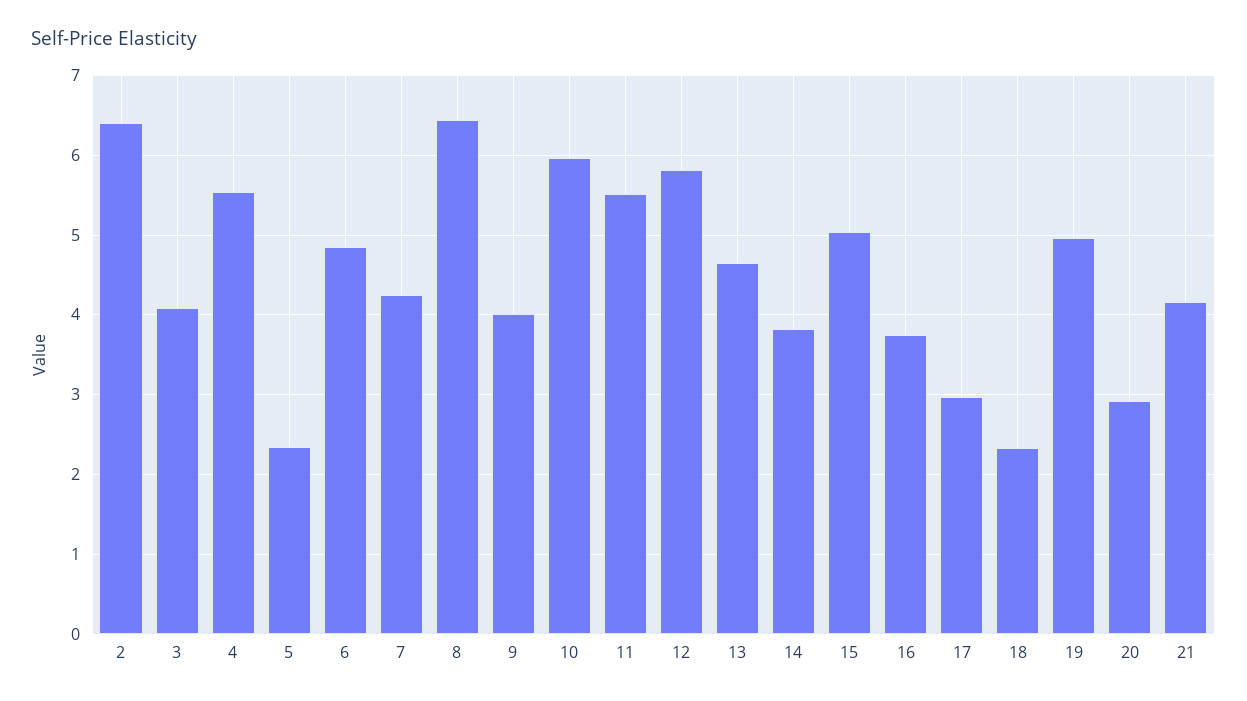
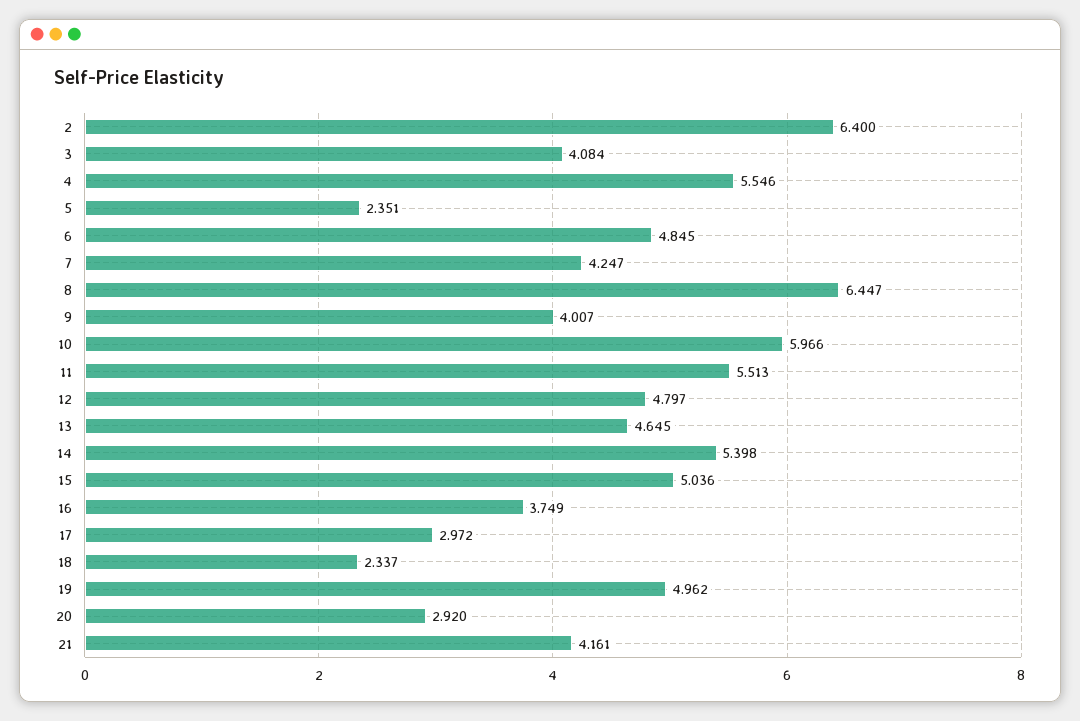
  {
    "2": 6.4,
    "3": 4.084,
    "4": 5.546,
    "5": 2.351,
    "6": 4.845,
    "7": 4.247,
    "8": 6.447,
    "9": 4.007,
    "10": 5.966,
    "11": 5.513,
-   "12": 5.8,
+   "12": 4.797,
    "13": 4.645,
-   "14": 3.8,
+   "14": 5.398,
    "15": 5.036,
    "16": 3.749,
    "17": 2.972,
    "18": 2.337,
    "19": 4.962,
    "20": 2.92,
    "21": 4.161
  }

